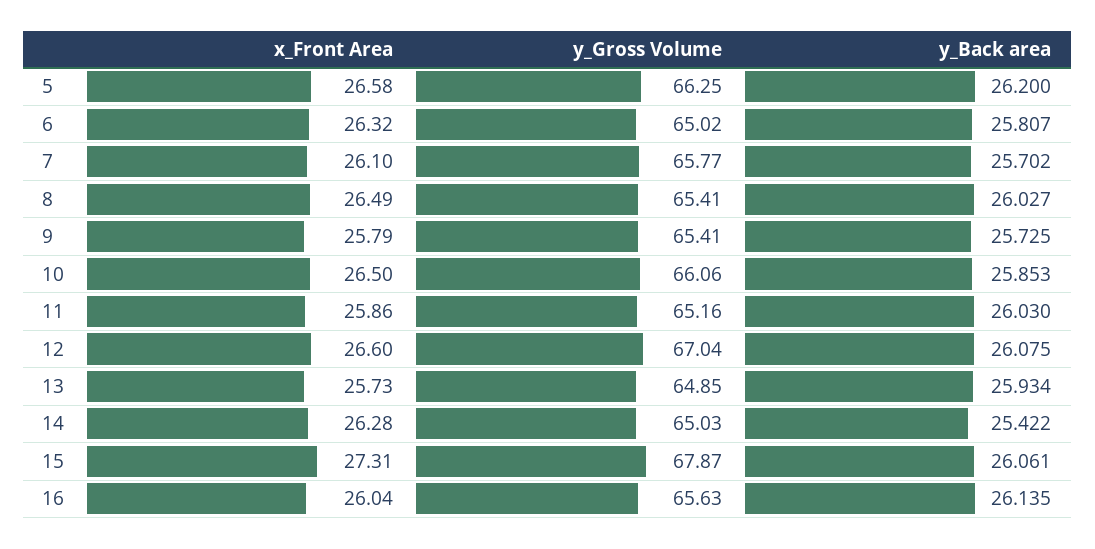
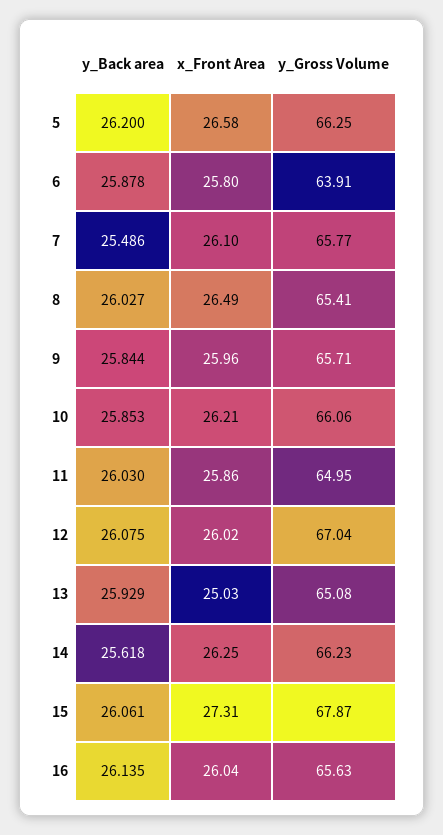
  {
    "x_Front Area": {
      "5": 26.58,
-     "6": 26.32,
+     "6": 25.8,
      "7": 26.1,
      "8": 26.49,
-     "9": 25.79,
+     "9": 25.96,
-     "10": 26.5,
+     "10": 26.21,
      "11": 25.86,
-     "12": 26.6,
+     "12": 26.02,
-     "13": 25.73,
+     "13": 25.03,
-     "14": 26.28,
+     "14": 26.25,
      "15": 27.31,
      "16": 26.04
    },
    "y_Gross Volume": {
      "5": 66.25,
-     "6": 65.02,
+     "6": 63.91,
      "7": 65.77,
      "8": 65.41,
-     "9": 65.41,
+     "9": 65.71,
      "10": 66.06,
-     "11": 65.16,
+     "11": 64.95,
      "12": 67.04,
-     "13": 64.85,
+     "13": 65.08,
-     "14": 65.03,
+     "14": 66.23,
      "15": 67.87,
      "16": 65.63
    },
    "y_Back area": {
      "5": 26.2,
-     "6": 25.807,
+     "6": 25.878,
-     "7": 25.702,
+     "7": 25.486,
      "8": 26.027,
-     "9": 25.725,
+     "9": 25.844,
      "10": 25.853,
      "11": 26.03,
      "12": 26.075,
-     "13": 25.934,
+     "13": 25.929,
-     "14": 25.422,
+     "14": 25.618,
      "15": 26.061,
      "16": 26.135
    }
  }

